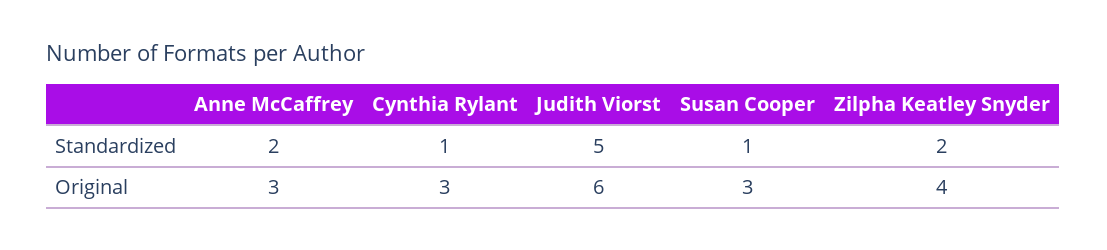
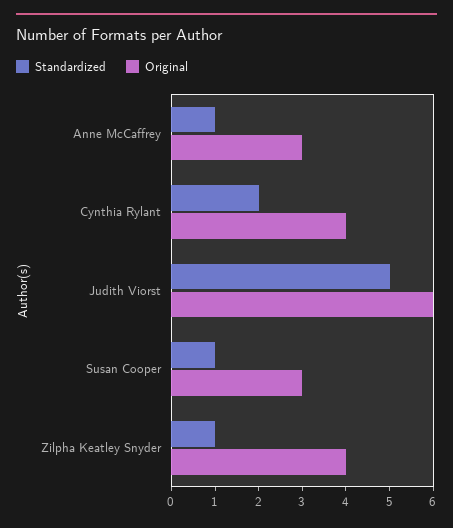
  {
    "Standardized": {
-     "Anne McCaffrey": 2,
+     "Anne McCaffrey": 1,
-     "Cynthia Rylant": 1,
+     "Cynthia Rylant": 2,
      "Judith Viorst": 5,
      "Susan Cooper": 1,
-     "Zilpha Keatley Snyder": 2
+     "Zilpha Keatley Snyder": 1
    },
    "Original": {
      "Anne McCaffrey": 3,
-     "Cynthia Rylant": 3,
+     "Cynthia Rylant": 4,
      "Judith Viorst": 6,
      "Susan Cooper": 3,
      "Zilpha Keatley Snyder": 4
    }
  }

